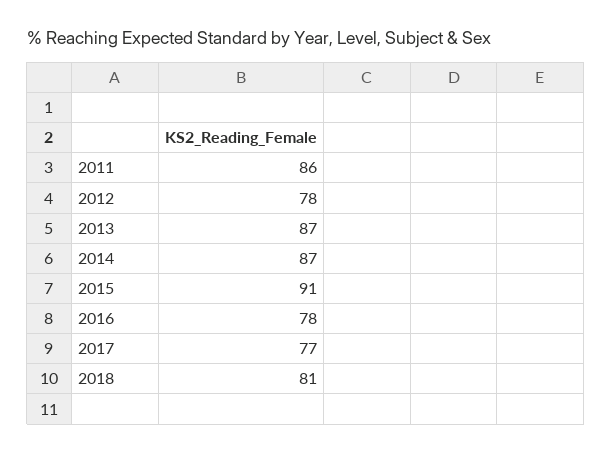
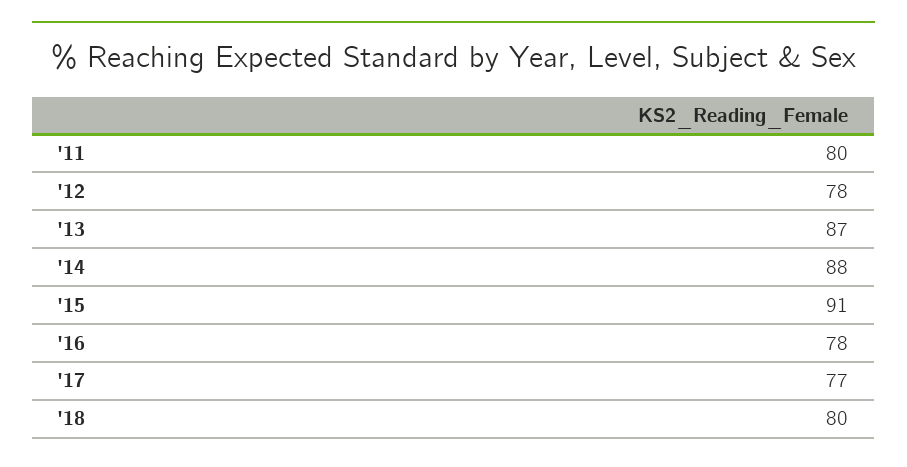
  {
-   "2011": 86,
+   "2011": 80,
    "2012": 78,
    "2013": 87,
-   "2014": 87,
+   "2014": 88,
    "2015": 91,
    "2016": 78,
    "2017": 77,
-   "2018": 81
+   "2018": 80
  }

